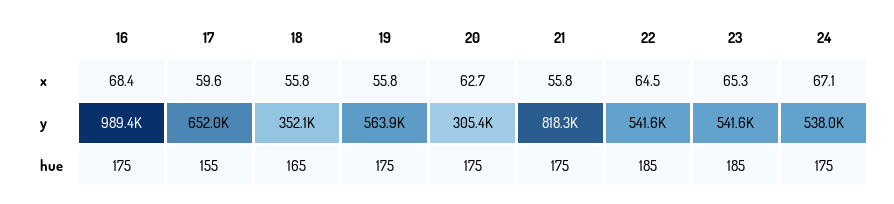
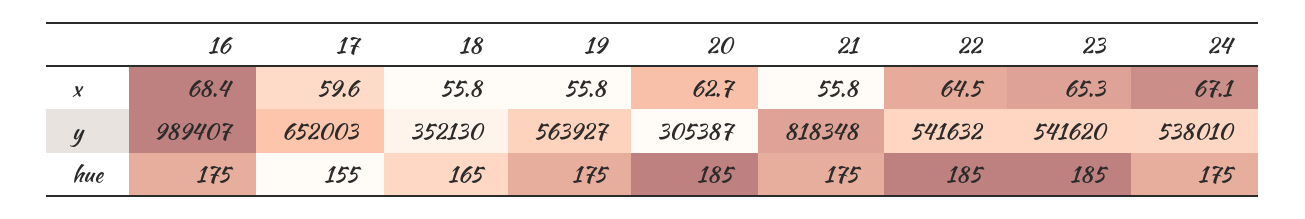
  {
    "16": {
      "x": 68.4,
      "y": 989407,
      "hue": 175
    },
    "17": {
      "x": 59.6,
      "y": 652003,
      "hue": 155
    },
    "18": {
      "x": 55.8,
      "y": 352130,
      "hue": 165
    },
    "19": {
      "x": 55.8,
      "y": 563927,
      "hue": 175
    },
    "20": {
      "x": 62.7,
      "y": 305387,
-     "hue": 175
+     "hue": 185
    },
    "21": {
      "x": 55.8,
      "y": 818348,
      "hue": 175
    },
    "22": {
      "x": 64.5,
      "y": 541632,
      "hue": 185
    },
    "23": {
      "x": 65.3,
      "y": 541620,
      "hue": 185
    },
    "24": {
      "x": 67.1,
      "y": 538010,
      "hue": 175
    }
  }

